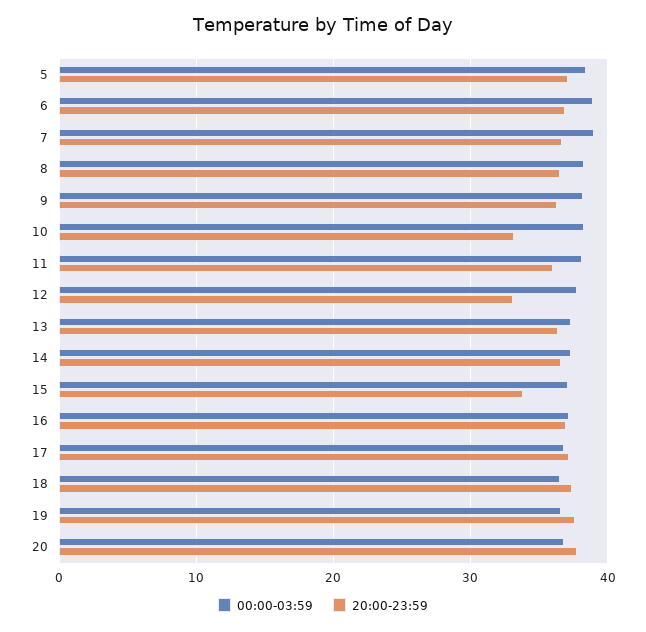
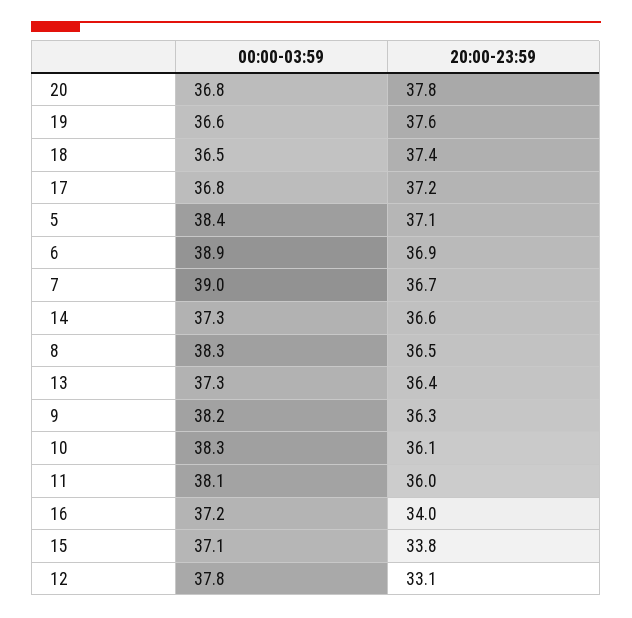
  {
    "00:00-03:59": {
      "5": 38.4,
      "6": 38.9,
      "7": 39,
      "8": 38.3,
      "9": 38.2,
      "10": 38.3,
      "11": 38.1,
      "12": 37.8,
      "13": 37.3,
      "14": 37.3,
      "15": 37.1,
      "16": 37.2,
      "17": 36.8,
      "18": 36.5,
      "19": 36.6,
      "20": 36.8
    },
    "20:00-23:59": {
      "5": 37.1,
      "6": 36.9,
      "7": 36.7,
      "8": 36.5,
      "9": 36.3,
-     "10": 33,
+     "10": 36.1,
      "11": 36,
      "12": 33.1,
      "13": 36.4,
      "14": 36.6,
      "15": 33.8,
-     "16": 37,
+     "16": 34,
      "17": 37.2,
      "18": 37.4,
      "19": 37.6,
      "20": 37.8
    }
  }

